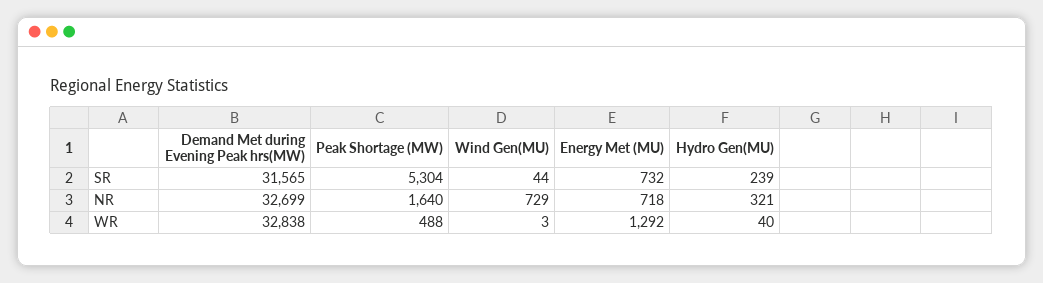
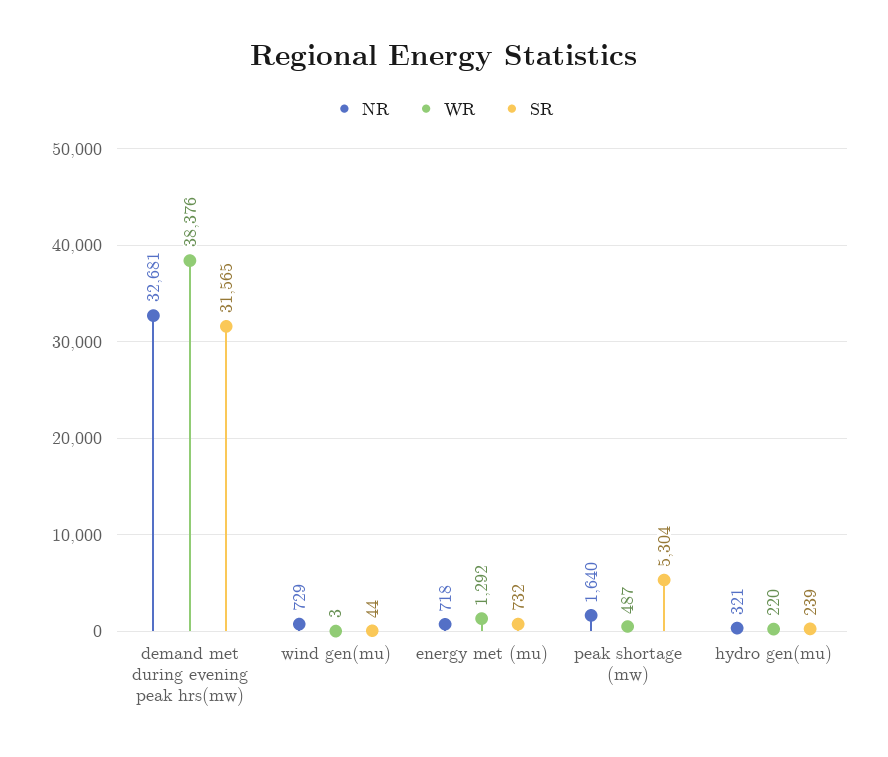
  {
    "SR": {
      "Demand Met during Evening Peak hrs(MW)": 31565,
      "Peak Shortage (MW)": 5304,
      "Wind Gen(MU)": 44,
      "Energy Met (MU)": 732,
      "Hydro Gen(MU)": 239
    },
    "NR": {
-     "Demand Met during Evening Peak hrs(MW)": 32699,
+     "Demand Met during Evening Peak hrs(MW)": 32681,
      "Peak Shortage (MW)": 1640,
      "Wind Gen(MU)": 729,
      "Energy Met (MU)": 718,
      "Hydro Gen(MU)": 321
    },
    "WR": {
-     "Demand Met during Evening Peak hrs(MW)": 32838,
+     "Demand Met during Evening Peak hrs(MW)": 38376,
-     "Peak Shortage (MW)": 488,
+     "Peak Shortage (MW)": 487,
      "Wind Gen(MU)": 3,
      "Energy Met (MU)": 1292,
-     "Hydro Gen(MU)": 40
+     "Hydro Gen(MU)": 220
    }
  }

